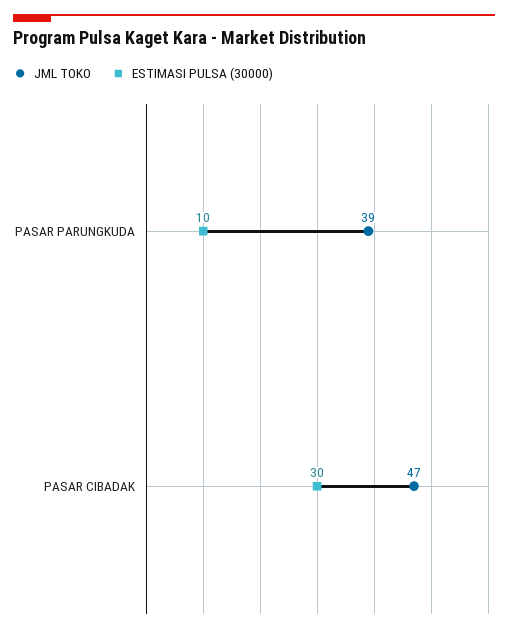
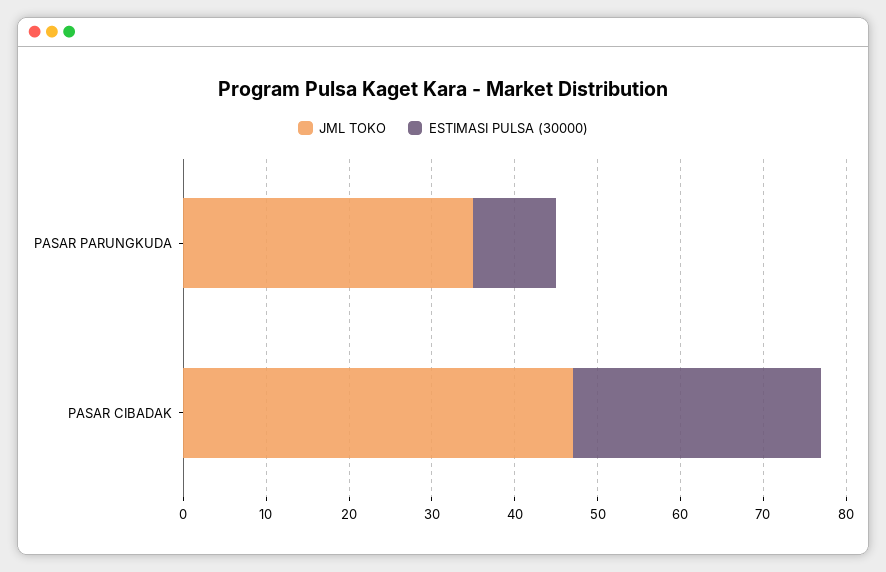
  {
    "JML TOKO": {
-     "PASAR PARUNGKUDA": 39,
+     "PASAR PARUNGKUDA": 35,
      "PASAR CIBADAK": 47
    },
    "ESTIMASI PULSA (30000)": {
      "PASAR PARUNGKUDA": 10,
      "PASAR CIBADAK": 30
    }
  }

